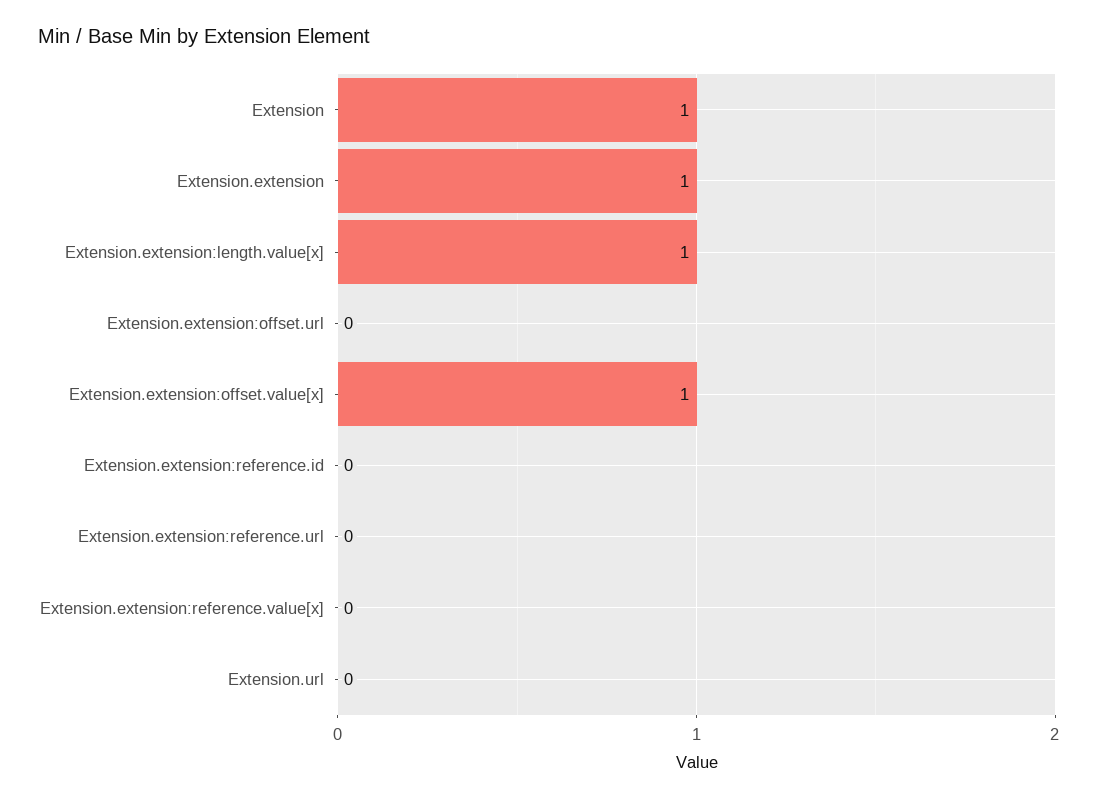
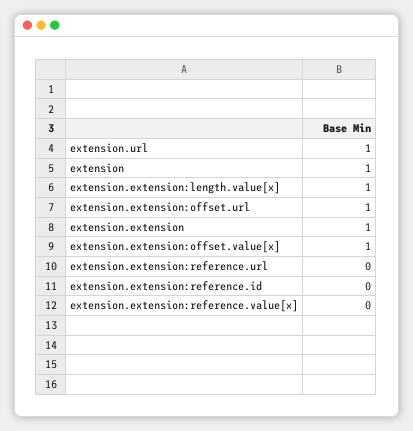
  {
    "Extension": 1,
    "Extension.extension": 1,
    "Extension.extension:length.value[x]": 1,
-   "Extension.extension:offset.url": 0,
+   "Extension.extension:offset.url": 1,
    "Extension.extension:offset.value[x]": 1,
    "Extension.extension:reference.id": 0,
    "Extension.extension:reference.url": 0,
    "Extension.extension:reference.value[x]": 0,
-   "Extension.url": 0
+   "Extension.url": 1
  }

